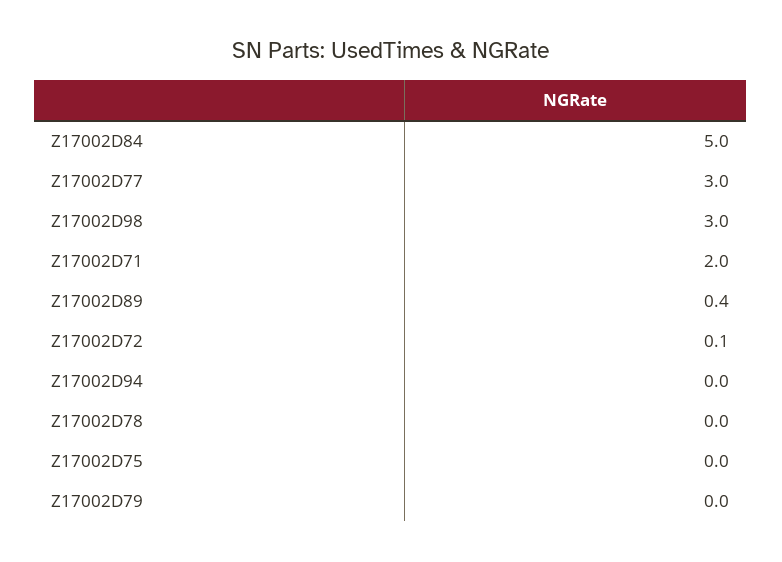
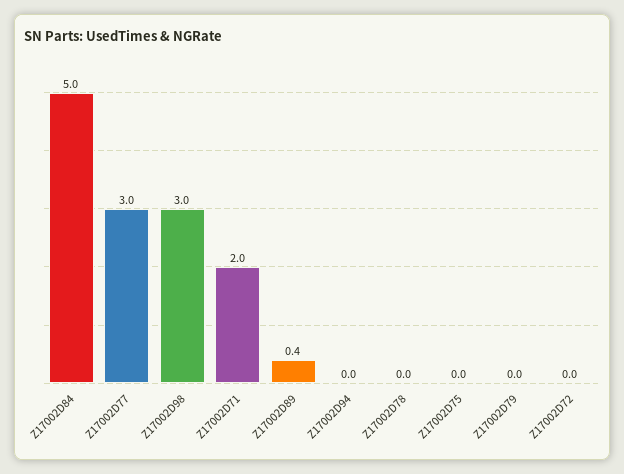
  {
    "Z17002D84": 5,
    "Z17002D77": 3,
    "Z17002D98": 3,
    "Z17002D71": 2,
    "Z17002D89": 0.4,
-   "Z17002D72": 0.1,
+   "Z17002D72": 0,
    "Z17002D94": 0,
    "Z17002D78": 0,
    "Z17002D75": 0,
    "Z17002D79": 0
  }

